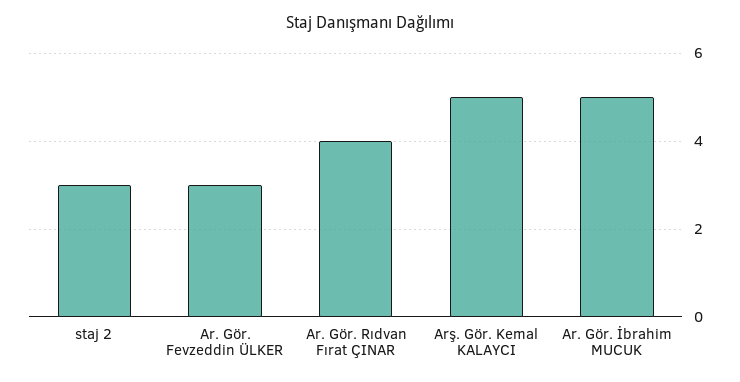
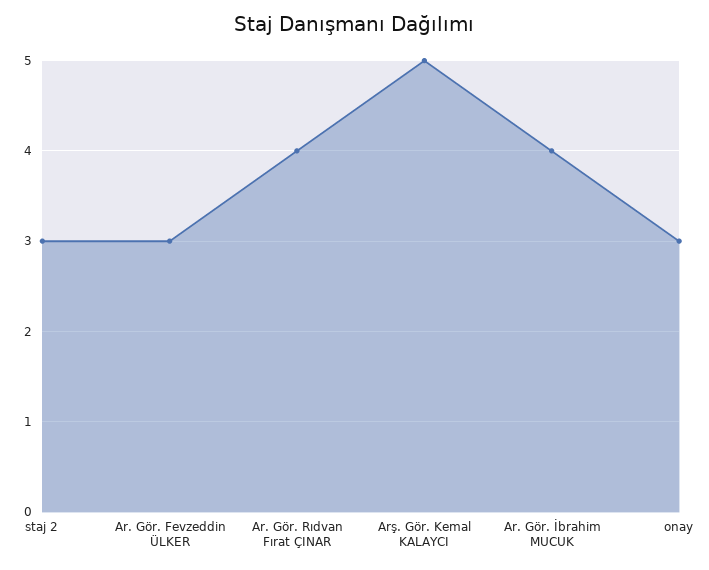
  {
    "staj 2": 3,
    "Ar. Gör. Fevzeddin ÜLKER": 3,
    "Ar. Gör. Rıdvan Fırat ÇINAR": 4,
    "Arş. Gör. Kemal KALAYCI": 5,
-   "Ar. Gör. İbrahim MUCUK": 5
+   "Ar. Gör. İbrahim MUCUK": 4,
+   "onay": 3
  }

